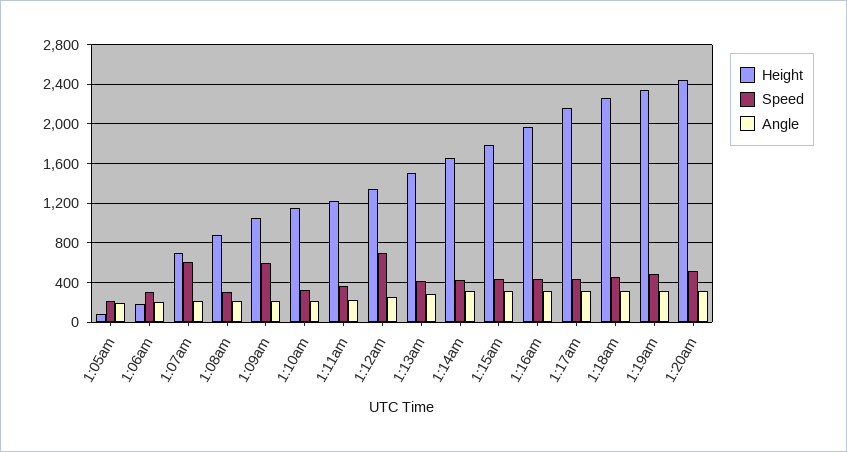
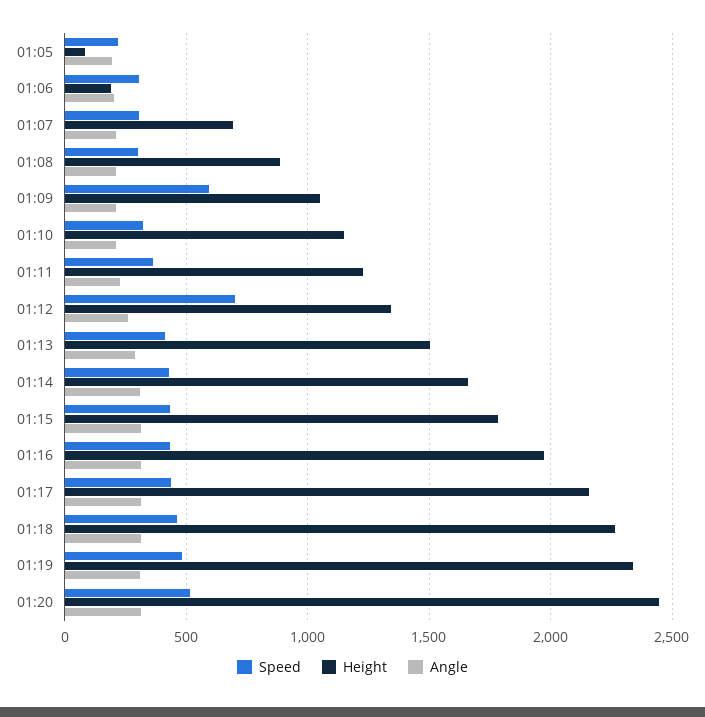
  {
    "Height": {
      "1:05am": 100,
      "1:06am": 200,
      "1:07am": 700,
      "1:08am": 900,
      "1:09am": 1050,
      "1:10am": 1150,
      "1:11am": 1250,
      "1:12am": 1350,
      "1:13am": 1500,
      "1:14am": 1650,
      "1:15am": 1800,
      "1:16am": 1950,
      "1:17am": 2150,
      "1:18am": 2250,
      "1:19am": 2350,
      "1:20am": 2450
    },
    "Speed": {
      "1:05am": 200,
      "1:06am": 300,
-     "1:07am": 600,
+     "1:07am": 300,
      "1:08am": 300,
      "1:09am": 600,
      "1:10am": 300,
      "1:11am": 350,
      "1:12am": 700,
      "1:13am": 400,
      "1:14am": 450,
      "1:15am": 450,
      "1:16am": 450,
      "1:17am": 450,
      "1:18am": 450,
      "1:19am": 500,
      "1:20am": 500
    },
    "Angle": {
      "1:05am": 200,
      "1:06am": 200,
      "1:07am": 200,
      "1:08am": 200,
      "1:09am": 200,
      "1:10am": 200,
      "1:11am": 250,
      "1:12am": 250,
      "1:13am": 300,
      "1:14am": 300,
      "1:15am": 300,
      "1:16am": 300,
      "1:17am": 300,
      "1:18am": 300,
      "1:19am": 300,
      "1:20am": 300
    }
  }

